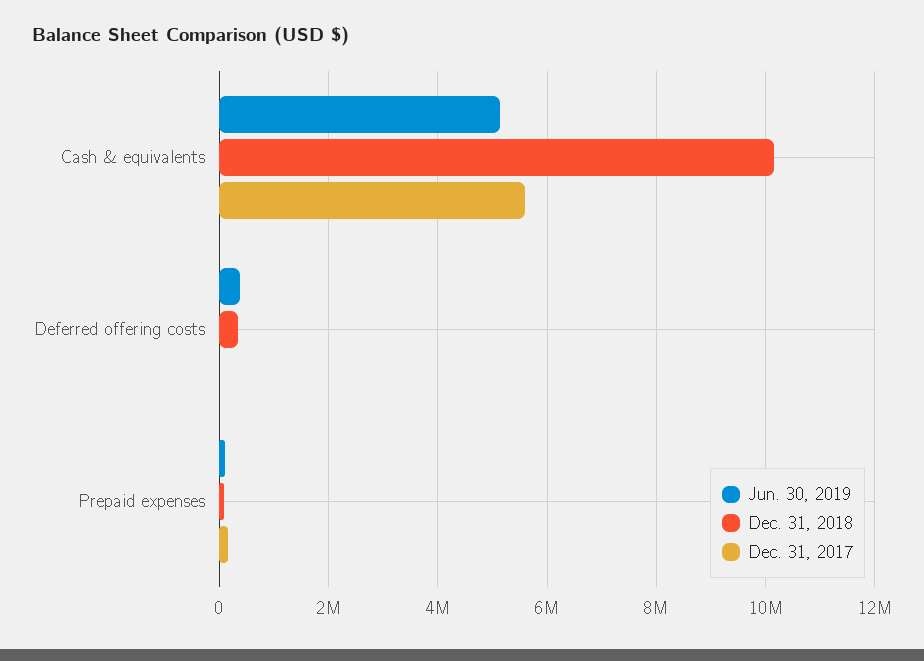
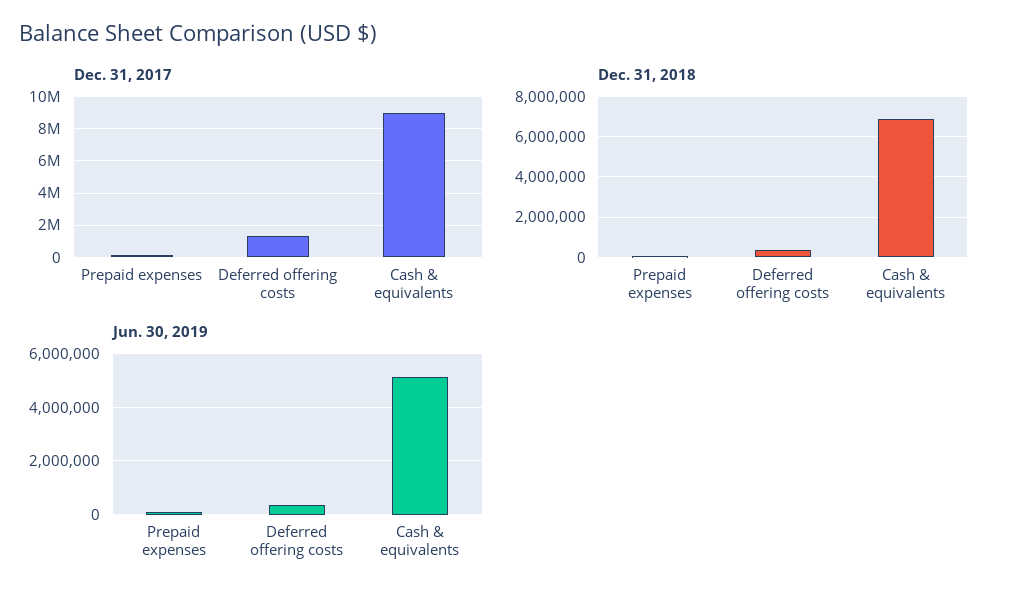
  {
    "Jun. 30, 2019": {
      "Cash & equivalents": 5200000,
      "Deferred offering costs": 400000,
      "Prepaid expenses": 0
    },
    "Dec. 31, 2018": {
-     "Cash & equivalents": 10200000,
+     "Cash & equivalents": 7000000,
      "Deferred offering costs": 400000,
      "Prepaid expenses": 0
    },
    "Dec. 31, 2017": {
-     "Cash & equivalents": 5600000,
+     "Cash & equivalents": 9000000,
-     "Deferred offering costs": 0,
+     "Deferred offering costs": 1500000,
      "Prepaid expenses": 200000
    }
  }

